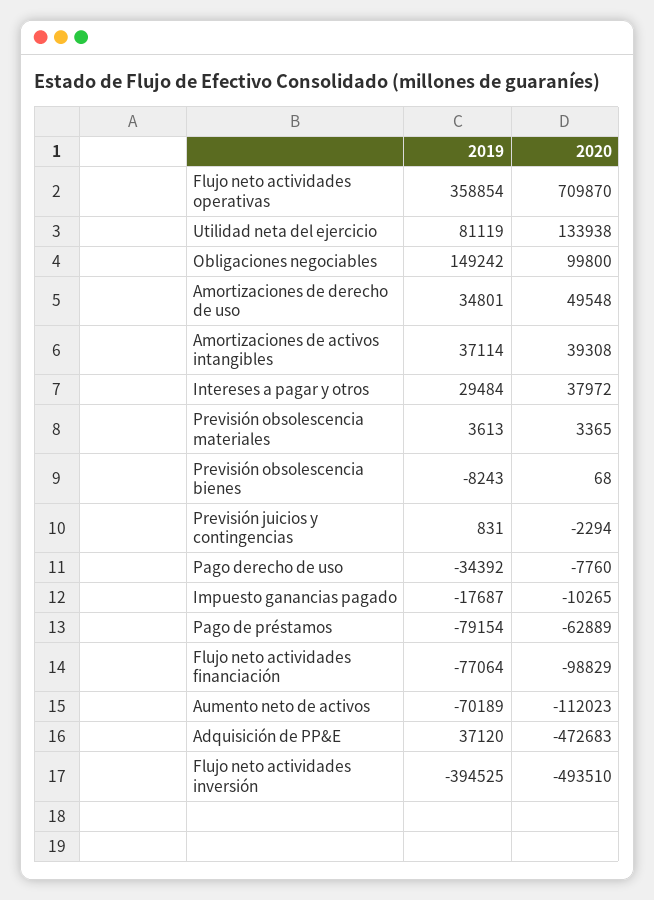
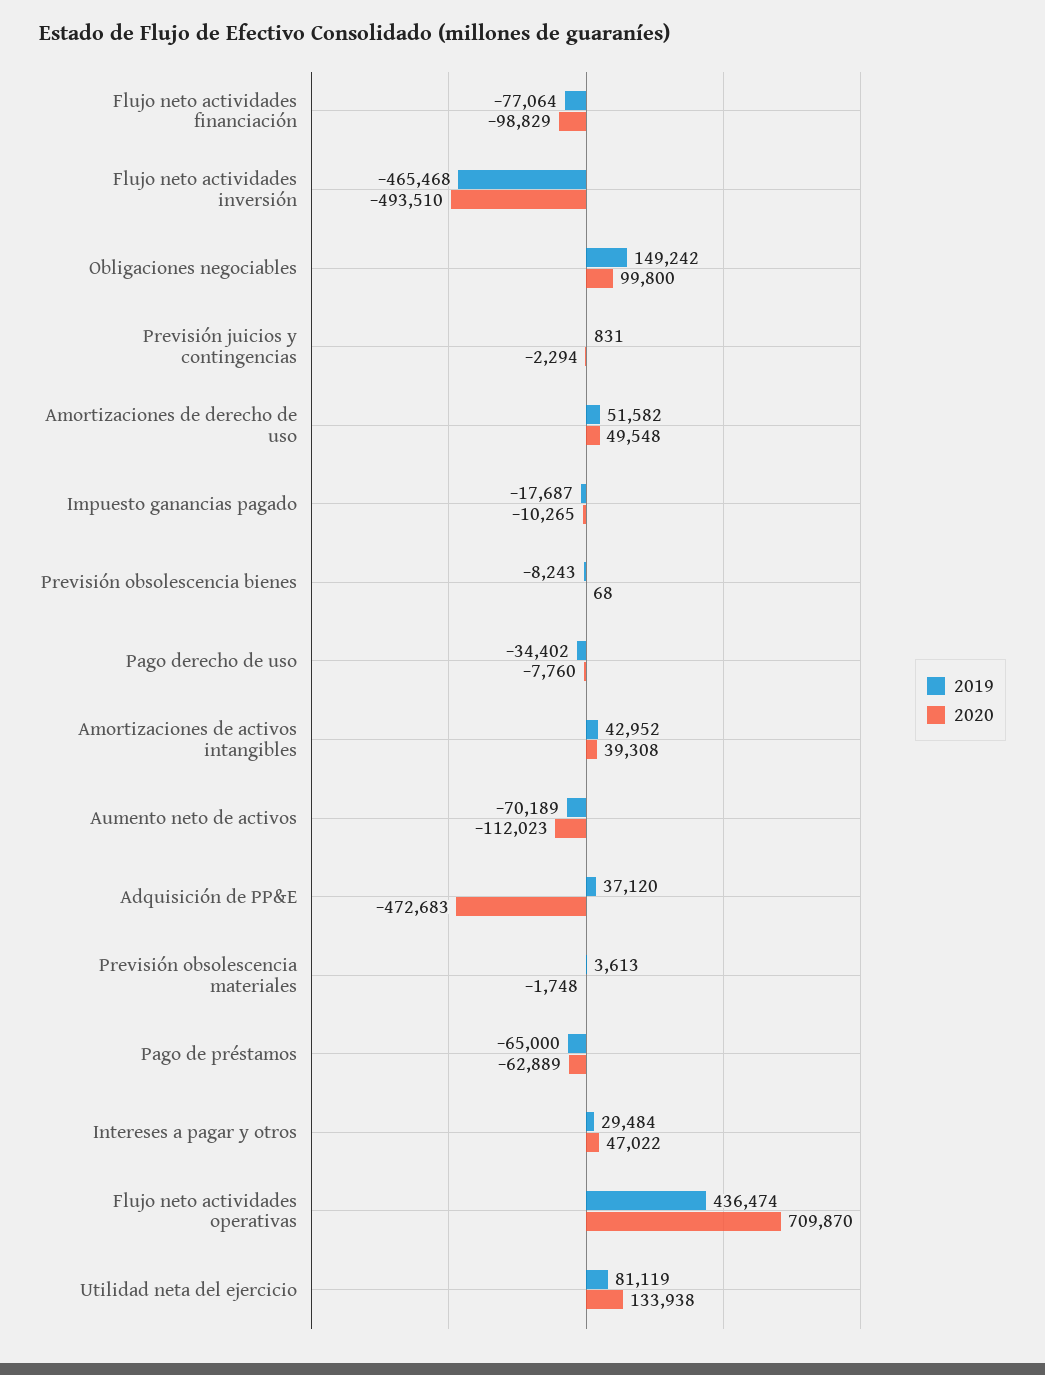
  {
    "2019": {
-     "Flujo neto actividades operativas": 358854,
+     "Flujo neto actividades operativas": 436474,
      "Utilidad neta del ejercicio": 81119,
      "Obligaciones negociables": 149242,
-     "Amortizaciones de derecho de uso": 34801,
+     "Amortizaciones de derecho de uso": 51582,
-     "Amortizaciones de activos intangibles": 37114,
+     "Amortizaciones de activos intangibles": 42952,
      "Intereses a pagar y otros": 29484,
      "Previsión obsolescencia materiales": 3613,
      "Previsión obsolescencia bienes": -8243,
      "Previsión juicios y contingencias": 831,
-     "Pago derecho de uso": -34392,
+     "Pago derecho de uso": -34402,
      "Impuesto ganancias pagado": -17687,
-     "Pago de préstamos": -79154,
+     "Pago de préstamos": -65000,
      "Flujo neto actividades financiación": -77064,
      "Aumento neto de activos": -70189,
      "Adquisición de PP&E": 37120,
-     "Flujo neto actividades inversión": -394525
+     "Flujo neto actividades inversión": -465468
    },
    "2020": {
      "Flujo neto actividades operativas": 709870,
      "Utilidad neta del ejercicio": 133938,
      "Obligaciones negociables": 99800,
      "Amortizaciones de derecho de uso": 49548,
      "Amortizaciones de activos intangibles": 39308,
-     "Intereses a pagar y otros": 37972,
+     "Intereses a pagar y otros": 47022,
-     "Previsión obsolescencia materiales": 3365,
+     "Previsión obsolescencia materiales": -1748,
      "Previsión obsolescencia bienes": 68,
      "Previsión juicios y contingencias": -2294,
      "Pago derecho de uso": -7760,
      "Impuesto ganancias pagado": -10265,
      "Pago de préstamos": -62889,
      "Flujo neto actividades financiación": -98829,
      "Aumento neto de activos": -112023,
      "Adquisición de PP&E": -472683,
      "Flujo neto actividades inversión": -493510
    }
  }

